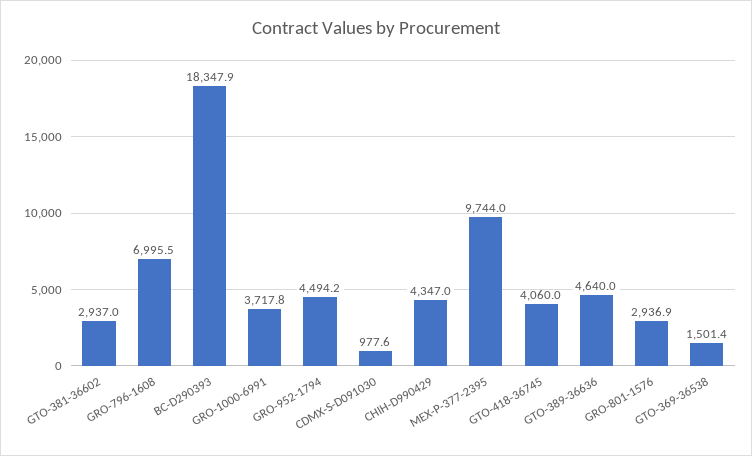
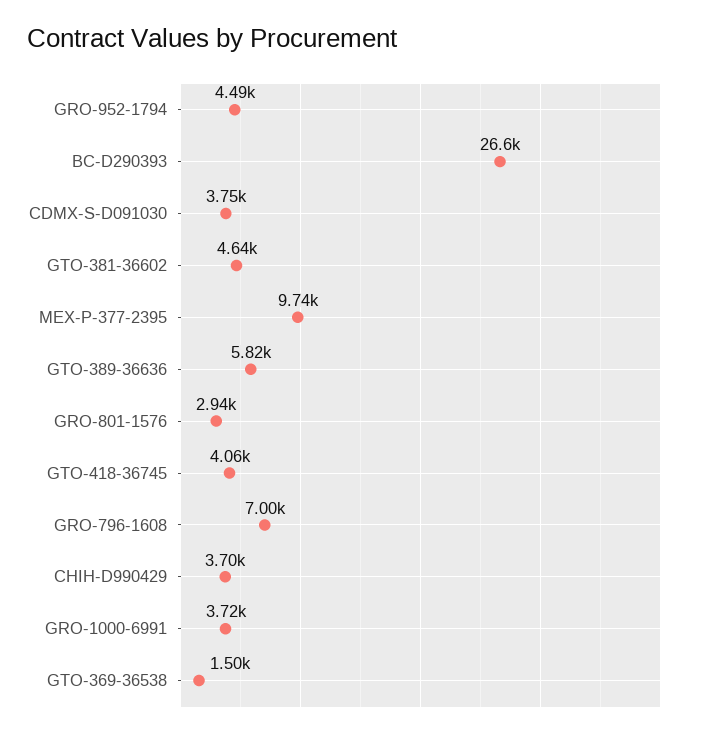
  {
-   "GTO-381-36602": 2937,
+   "GTO-381-36602": 4640,
    "GRO-796-1608": 6995.5,
-   "BC-D290393": 18347.9,
+   "BC-D290393": 26600,
    "GRO-1000-6991": 3717.8,
    "GRO-952-1794": 4494.2,
-   "CDMX-S-D091030": 977.6,
+   "CDMX-S-D091030": 3750,
-   "CHIH-D990429": 4347,
+   "CHIH-D990429": 3700,
    "MEX-P-377-2395": 9744,
    "GTO-418-36745": 4060,
-   "GTO-389-36636": 4640,
+   "GTO-389-36636": 5820,
    "GRO-801-1576": 2936.9,
    "GTO-369-36538": 1501.4
  }

